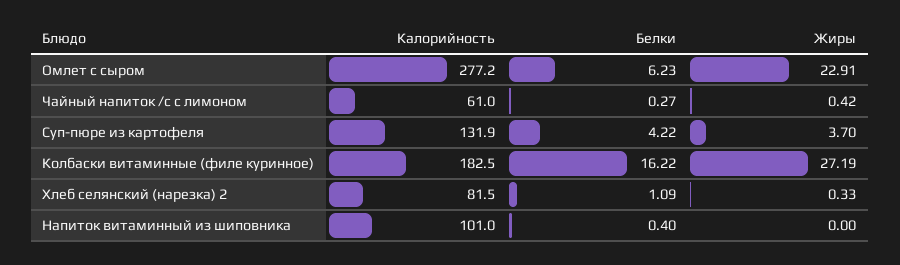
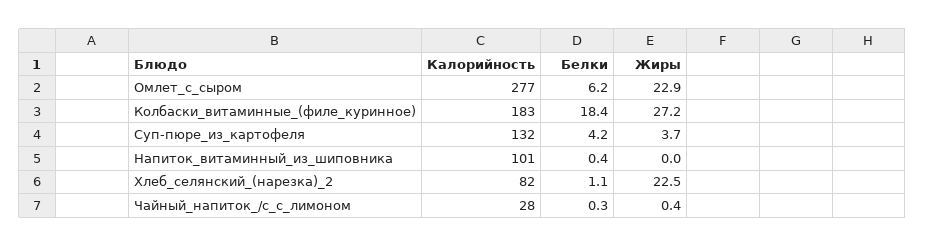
  {
    "Калорийность": {
      "Омлет с сыром": 277.2,
-     "Чайный напиток /с с лимоном": 61,
+     "Чайный напиток /с с лимоном": 28,
      "Суп-пюре из картофеля": 131.9,
      "Колбаски витаминные (филе куринное)": 182.5,
      "Хлеб селянский (нарезка) 2": 81.5,
      "Напиток витаминный из шиповника": 101
    },
    "Белки": {
      "Омлет с сыром": 6.23,
      "Чайный напиток /с с лимоном": 0.27,
      "Суп-пюре из картофеля": 4.22,
-     "Колбаски витаминные (филе куринное)": 16.22,
+     "Колбаски витаминные (филе куринное)": 18.4,
      "Хлеб селянский (нарезка) 2": 1.09,
      "Напиток витаминный из шиповника": 0.4
    },
    "Жиры": {
      "Омлет с сыром": 22.91,
      "Чайный напиток /с с лимоном": 0.42,
      "Суп-пюре из картофеля": 3.7,
      "Колбаски витаминные (филе куринное)": 27.19,
-     "Хлеб селянский (нарезка) 2": 0.33,
+     "Хлеб селянский (нарезка) 2": 22.5,
      "Напиток витаминный из шиповника": 0
    }
  }

